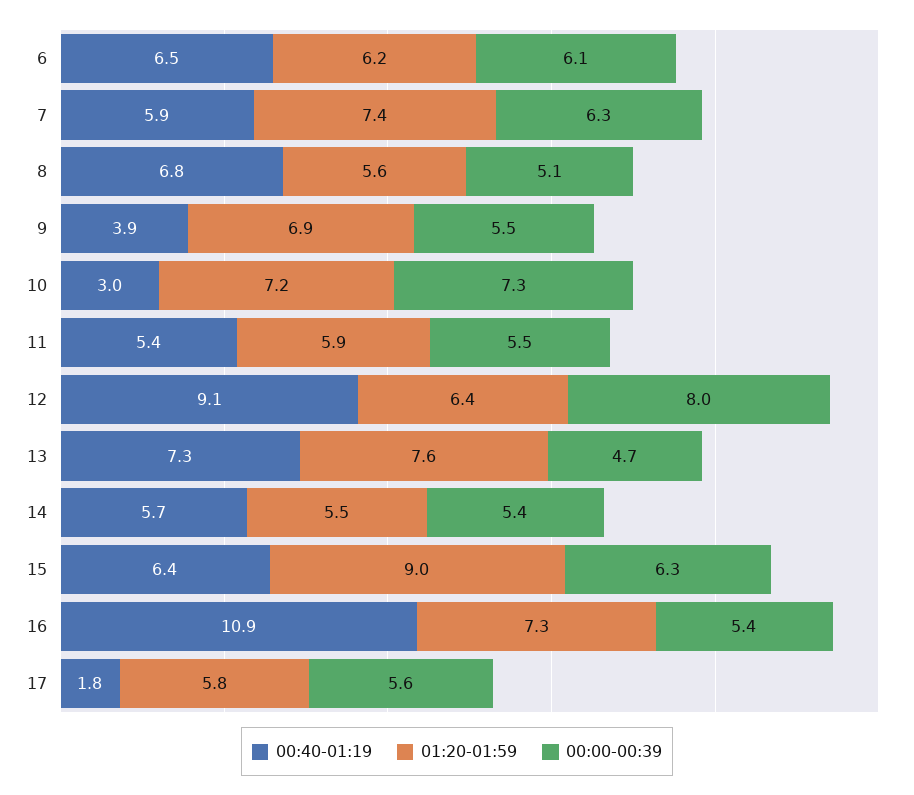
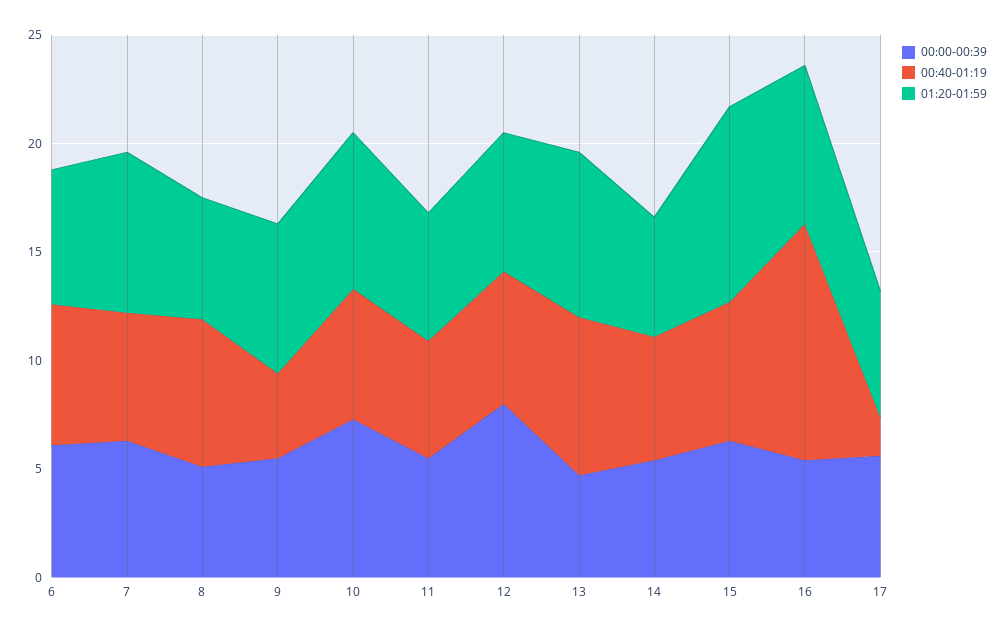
  {
    "00:40-01:19": {
      "6": 6.5,
      "7": 5.9,
      "8": 6.8,
      "9": 3.9,
-     "10": 3,
+     "10": 6,
      "11": 5.4,
-     "12": 9.1,
+     "12": 6,
      "13": 7.3,
      "14": 5.7,
      "15": 6.4,
      "16": 10.9,
      "17": 1.8
    },
    "01:20-01:59": {
      "6": 6.2,
      "7": 7.4,
      "8": 5.6,
      "9": 6.9,
      "10": 7.2,
      "11": 5.9,
      "12": 6.4,
      "13": 7.6,
      "14": 5.5,
      "15": 9,
      "16": 7.3,
      "17": 5.8
    },
    "00:00-00:39": {
      "6": 6.1,
      "7": 6.3,
      "8": 5.1,
      "9": 5.5,
      "10": 7.3,
      "11": 5.5,
      "12": 8,
      "13": 4.7,
      "14": 5.4,
      "15": 6.3,
      "16": 5.4,
      "17": 5.6
    }
  }

